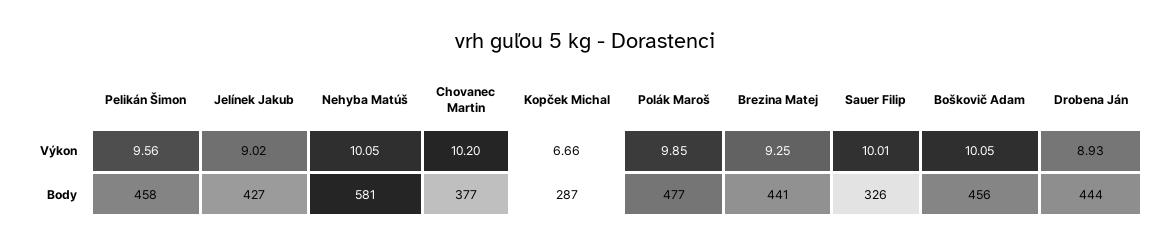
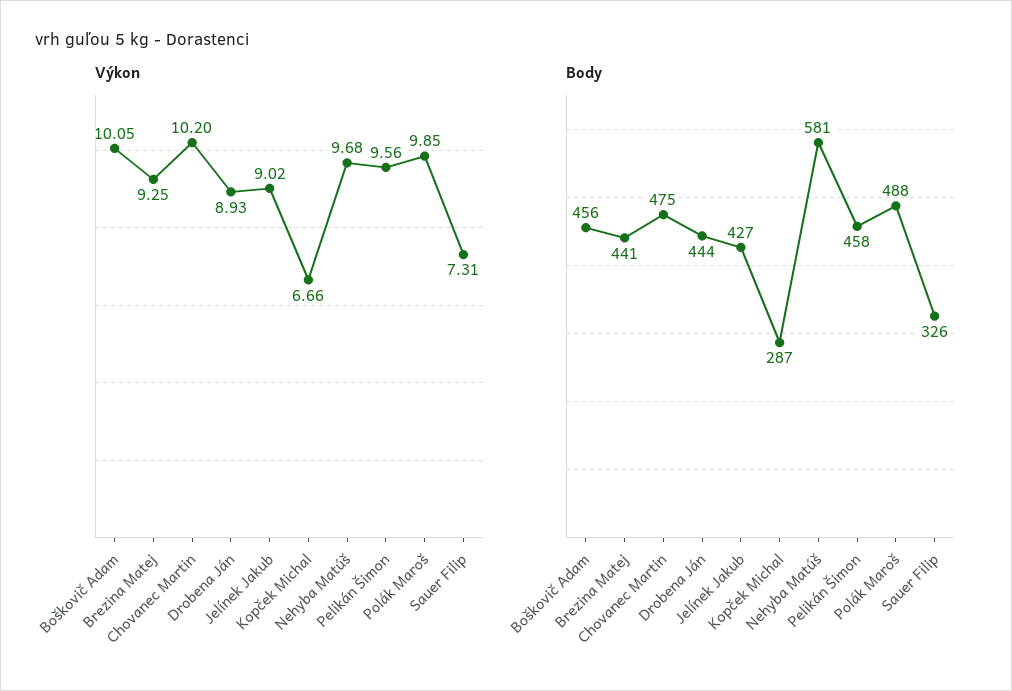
  {
    "Výkon": {
      "Pelikán Šimon": 9.56,
      "Jelínek Jakub": 9.02,
-     "Nehyba Matúš": 10.05,
+     "Nehyba Matúš": 9.68,
      "Chovanec Martin": 10.2,
      "Kopček Michal": 6.66,
      "Polák Maroš": 9.85,
      "Brezina Matej": 9.25,
-     "Sauer Filip": 10.01,
+     "Sauer Filip": 7.31,
      "Boškovič Adam": 10.05,
      "Drobena Ján": 8.93
    },
    "Body": {
      "Pelikán Šimon": 458,
      "Jelínek Jakub": 427,
      "Nehyba Matúš": 581,
-     "Chovanec Martin": 377,
+     "Chovanec Martin": 475,
      "Kopček Michal": 287,
-     "Polák Maroš": 477,
+     "Polák Maroš": 488,
      "Brezina Matej": 441,
      "Sauer Filip": 326,
      "Boškovič Adam": 456,
      "Drobena Ján": 444
    }
  }

